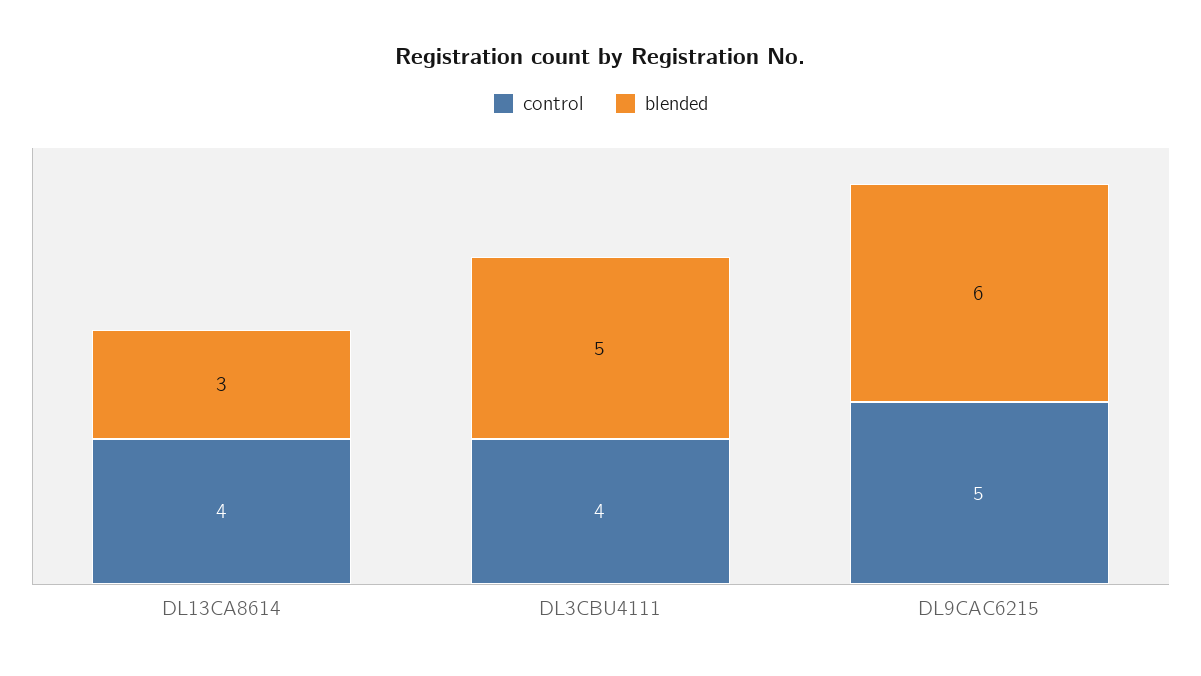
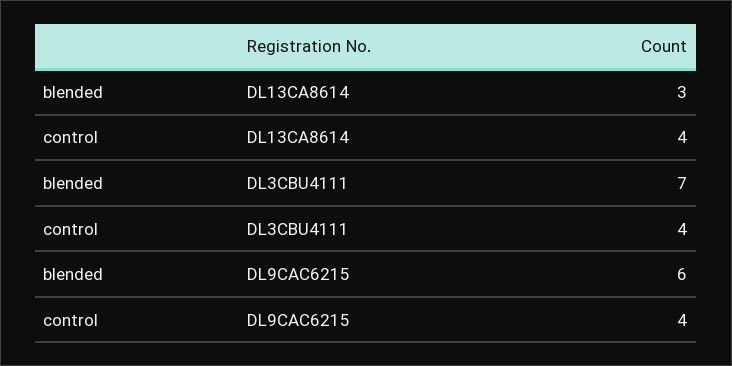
  {
    "control": {
      "DL13CA8614": 4,
      "DL3CBU4111": 4,
-     "DL9CAC6215": 5
+     "DL9CAC6215": 4
    },
    "blended": {
      "DL13CA8614": 3,
-     "DL3CBU4111": 5,
+     "DL3CBU4111": 7,
      "DL9CAC6215": 6
    }
  }

